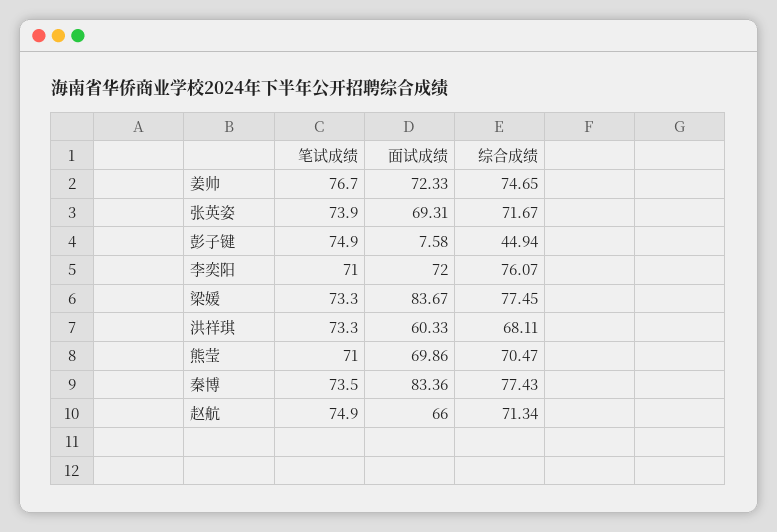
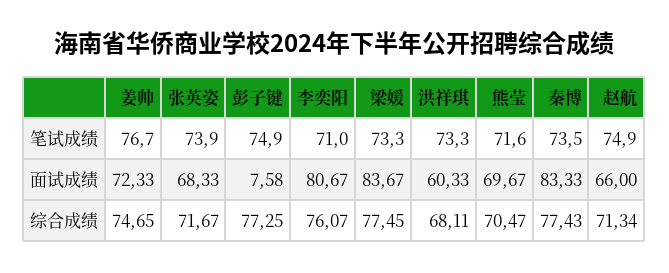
  {
    "笔试成绩": {
      "姜帅": 76.7,
      "张英姿": 73.9,
      "彭子键": 74.9,
      "李奕阳": 71,
      "梁媛": 73.3,
      "洪祥琪": 73.3,
-     "熊莹": 71,
+     "熊莹": 71.6,
      "秦博": 73.5,
      "赵航": 74.9
    },
    "面试成绩": {
      "姜帅": 72.33,
-     "张英姿": 69.31,
+     "张英姿": 68.33,
      "彭子键": 7.58,
-     "李奕阳": 72,
+     "李奕阳": 80.67,
      "梁媛": 83.67,
      "洪祥琪": 60.33,
-     "熊莹": 69.86,
+     "熊莹": 69.67,
-     "秦博": 83.36,
+     "秦博": 83.33,
      "赵航": 66
    },
    "综合成绩": {
      "姜帅": 74.65,
      "张英姿": 71.67,
-     "彭子键": 44.94,
+     "彭子键": 77.25,
      "李奕阳": 76.07,
      "梁媛": 77.45,
      "洪祥琪": 68.11,
      "熊莹": 70.47,
      "秦博": 77.43,
      "赵航": 71.34
    }
  }

